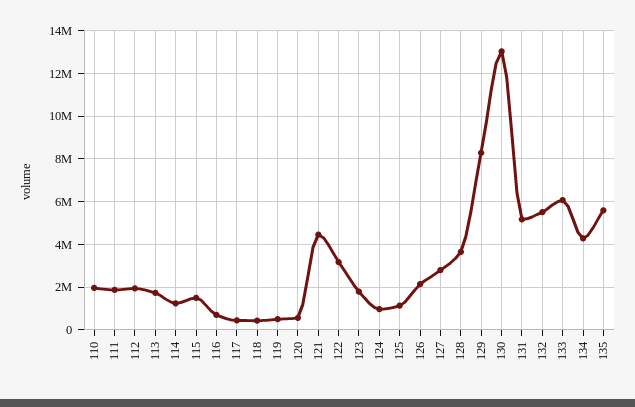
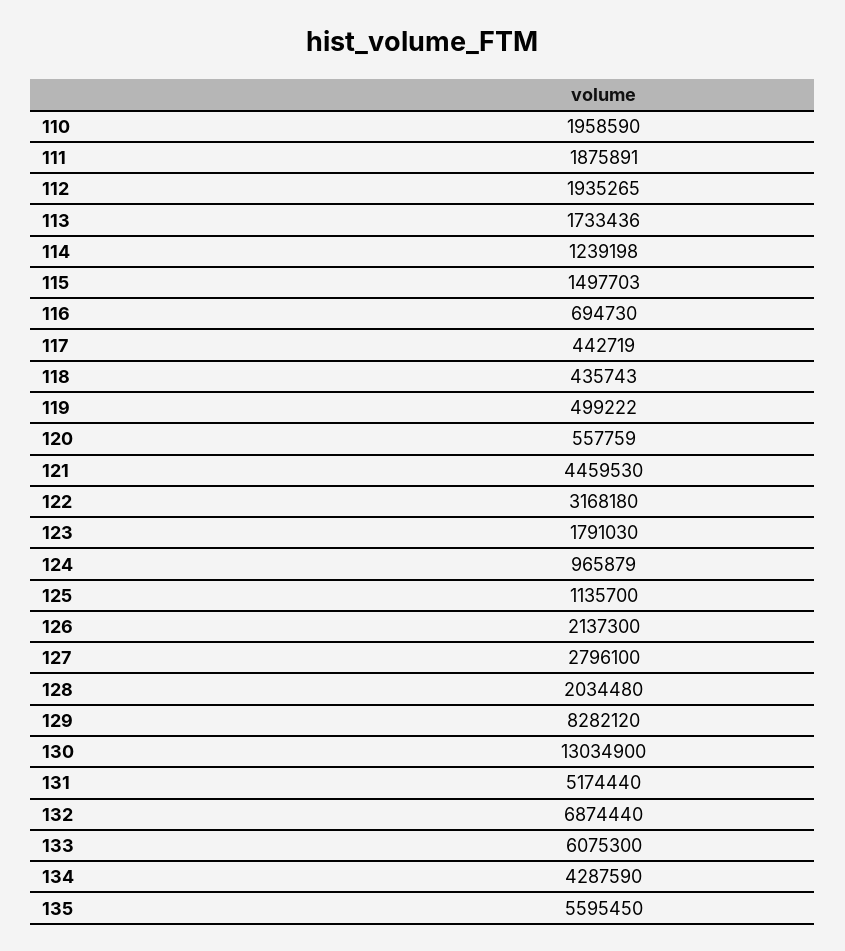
  {
    "110": 1958590,
    "111": 1875891,
    "112": 1935265,
    "113": 1733436,
    "114": 1239198,
    "115": 1497703,
    "116": 694730,
    "117": 442719,
    "118": 435743,
    "119": 499222,
    "120": 557759,
    "121": 4459530,
    "122": 3168180,
    "123": 1791030,
    "124": 965879,
    "125": 1135700,
    "126": 2137300,
    "127": 2796100,
-   "128": 3500000,
+   "128": 2034480,
    "129": 8282120,
    "130": 13034900,
    "131": 5174440,
-   "132": 5500000,
+   "132": 6874440,
    "133": 6075300,
    "134": 4287590,
    "135": 5595450
  }

